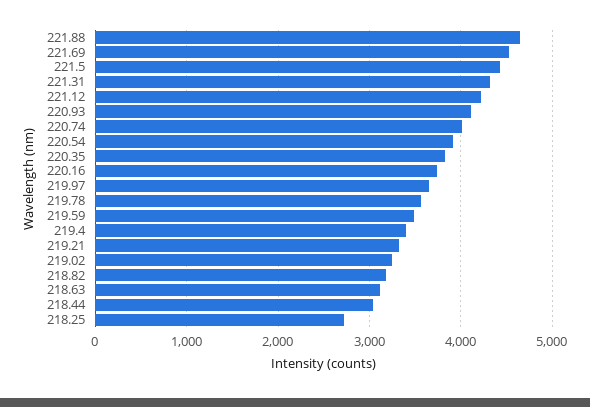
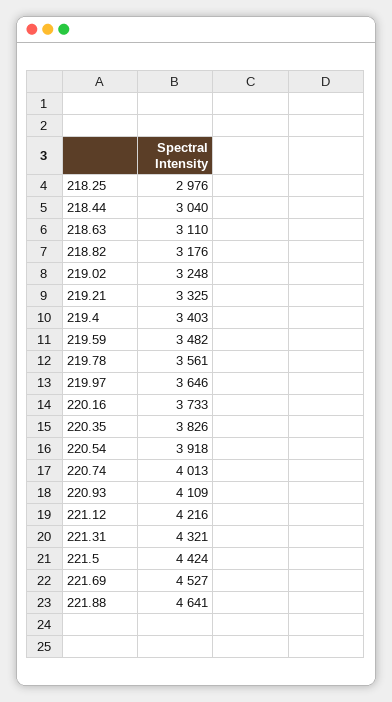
  {
    "221.88": 4641,
    "221.69": 4527,
    "221.5": 4424,
    "221.31": 4321,
    "221.12": 4216,
    "220.93": 4109,
    "220.74": 4013,
    "220.54": 3918,
    "220.35": 3826,
    "220.16": 3733,
    "219.97": 3646,
    "219.78": 3561,
    "219.59": 3482,
    "219.4": 3403,
    "219.21": 3325,
    "219.02": 3248,
    "218.82": 3176,
    "218.63": 3110,
    "218.44": 3040,
-   "218.25": 2700
+   "218.25": 2976
  }

